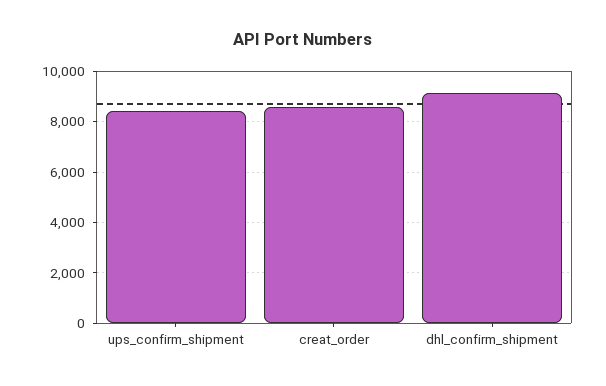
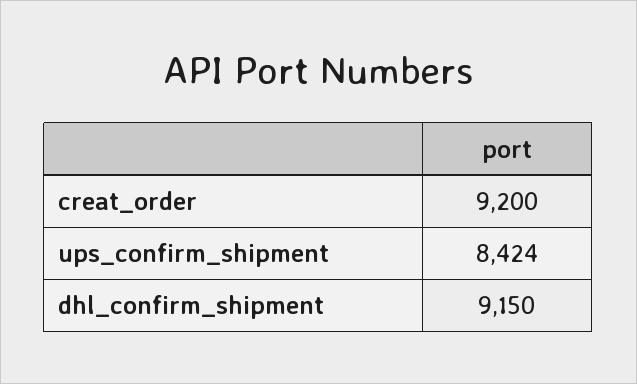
  {
    "ups_confirm_shipment": 8424,
-   "creat_order": 8500,
+   "creat_order": 9200,
    "dhl_confirm_shipment": 9150
  }

